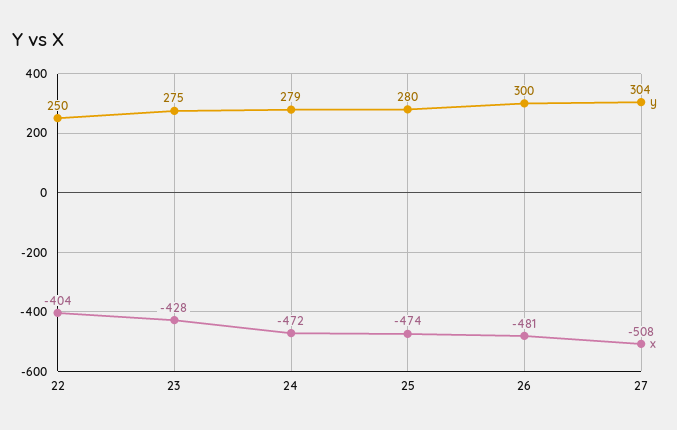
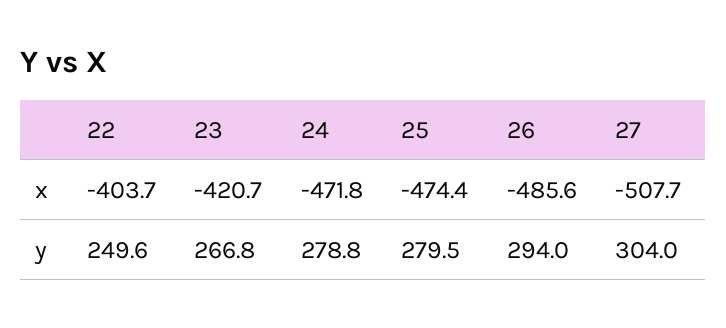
  {
    "y": {
      "22": 249.6,
-     "23": 275,
+     "23": 266.8,
      "24": 278.8,
      "25": 279.5,
-     "26": 300,
+     "26": 294,
      "27": 304
    },
    "x": {
      "22": -403.7,
-     "23": -428,
+     "23": -420.7,
      "24": -471.8,
      "25": -474.4,
-     "26": -481,
+     "26": -485.6,
      "27": -507.7
    }
  }

